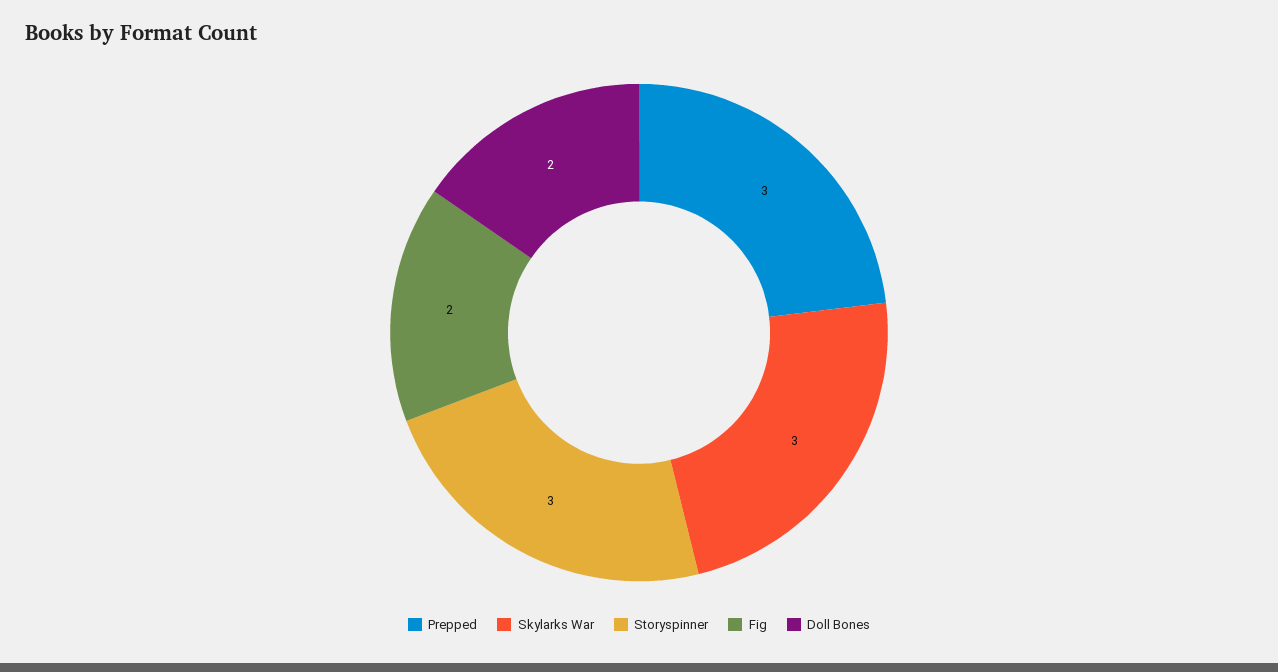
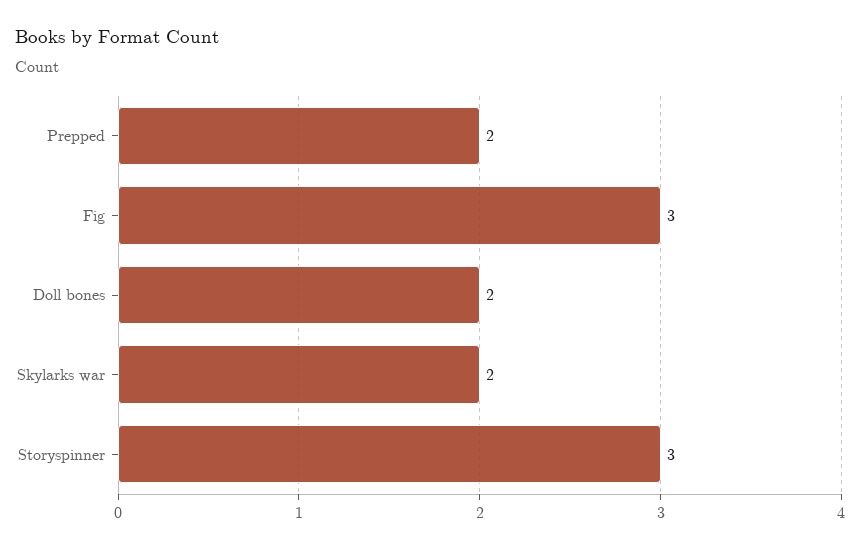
  {
-   "Prepped": 3,
+   "Prepped": 2,
-   "Skylarks War": 3,
+   "Skylarks War": 2,
    "Storyspinner": 3,
-   "Fig": 2,
+   "Fig": 3,
    "Doll Bones": 2
  }

